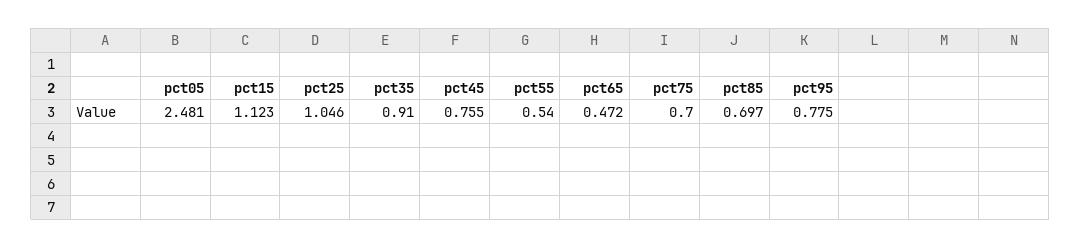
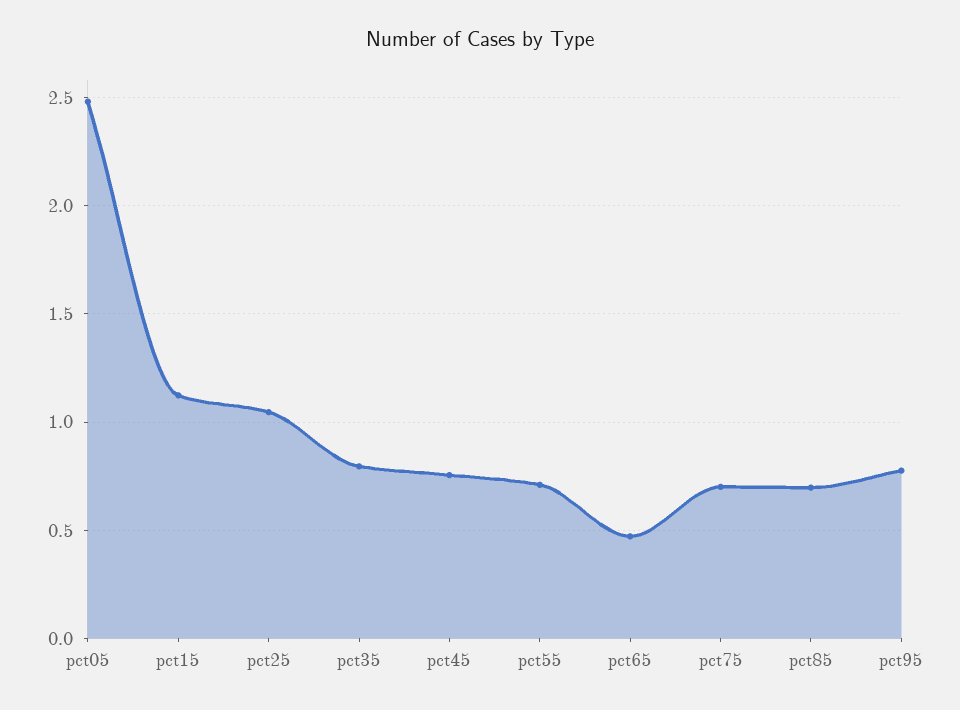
  {
    "pct05": 2.481,
    "pct15": 1.123,
    "pct25": 1.046,
-   "pct35": 0.91,
+   "pct35": 0.8,
    "pct45": 0.755,
-   "pct55": 0.54,
+   "pct55": 0.7,
    "pct65": 0.472,
    "pct75": 0.7,
    "pct85": 0.697,
    "pct95": 0.775
  }

